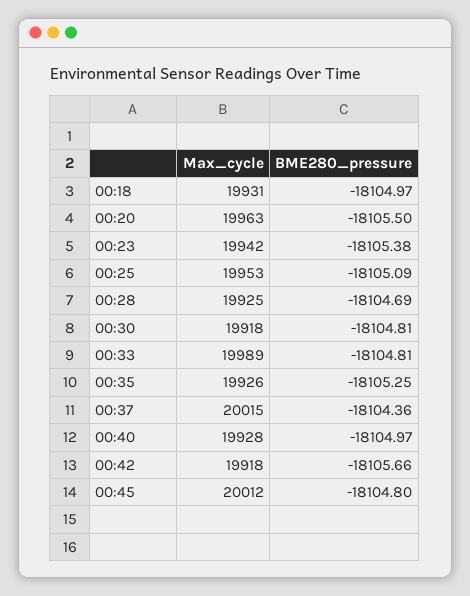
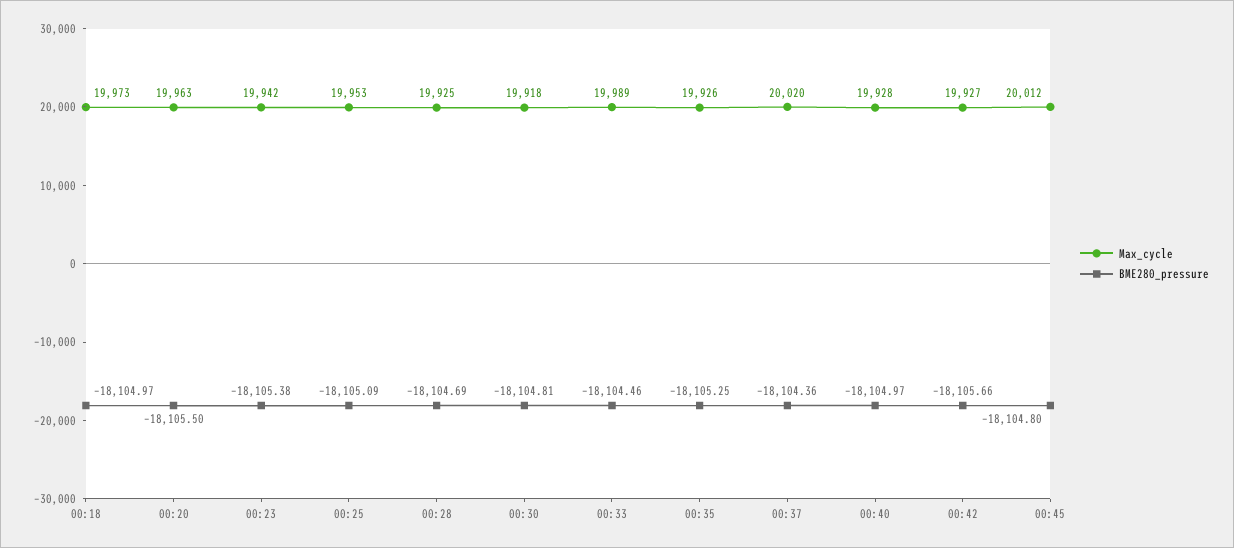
  {
    "Max_cycle": {
-     "00:18": 19931,
+     "00:18": 19973,
      "00:20": 19963,
      "00:23": 19942,
      "00:25": 19953,
      "00:28": 19925,
      "00:30": 19918,
      "00:33": 19989,
      "00:35": 19926,
-     "00:37": 20015,
+     "00:37": 20020,
      "00:40": 19928,
-     "00:42": 19918,
+     "00:42": 19927,
      "00:45": 20012
    },
    "BME280_pressure": {
      "00:18": -18104.97,
      "00:20": -18105.5,
      "00:23": -18105.38,
      "00:25": -18105.09,
      "00:28": -18104.69,
      "00:30": -18104.81,
-     "00:33": -18104.81,
+     "00:33": -18104.46,
      "00:35": -18105.25,
      "00:37": -18104.36,
      "00:40": -18104.97,
      "00:42": -18105.66,
      "00:45": -18104.8
    }
  }

